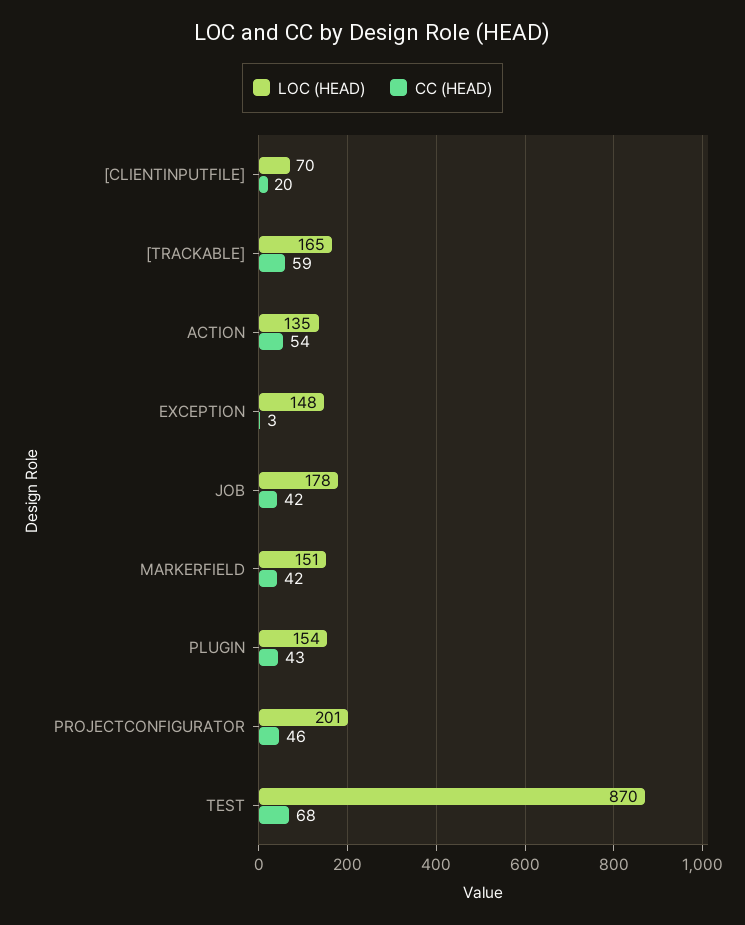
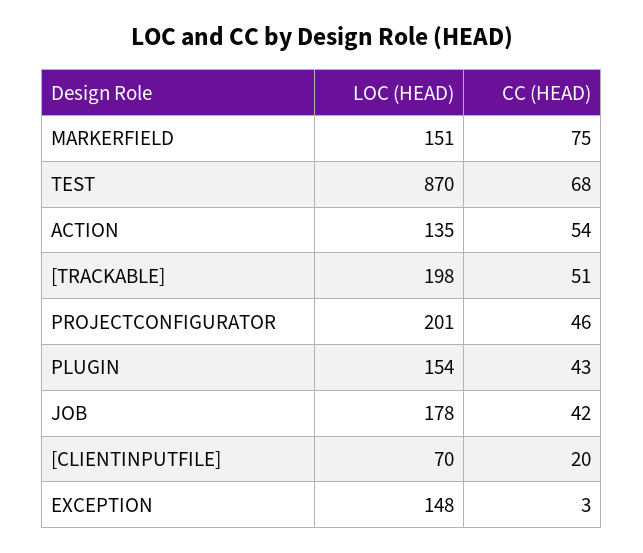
  {
    "LOC (HEAD)": {
      "[CLIENTINPUTFILE]": 70,
-     "[TRACKABLE]": 165,
+     "[TRACKABLE]": 198,
      "ACTION": 135,
      "EXCEPTION": 148,
      "JOB": 178,
      "MARKERFIELD": 151,
      "PLUGIN": 154,
      "PROJECTCONFIGURATOR": 201,
      "TEST": 870
    },
    "CC (HEAD)": {
      "[CLIENTINPUTFILE]": 20,
-     "[TRACKABLE]": 59,
+     "[TRACKABLE]": 51,
      "ACTION": 54,
      "EXCEPTION": 3,
      "JOB": 42,
-     "MARKERFIELD": 42,
+     "MARKERFIELD": 75,
      "PLUGIN": 43,
      "PROJECTCONFIGURATOR": 46,
      "TEST": 68
    }
  }

